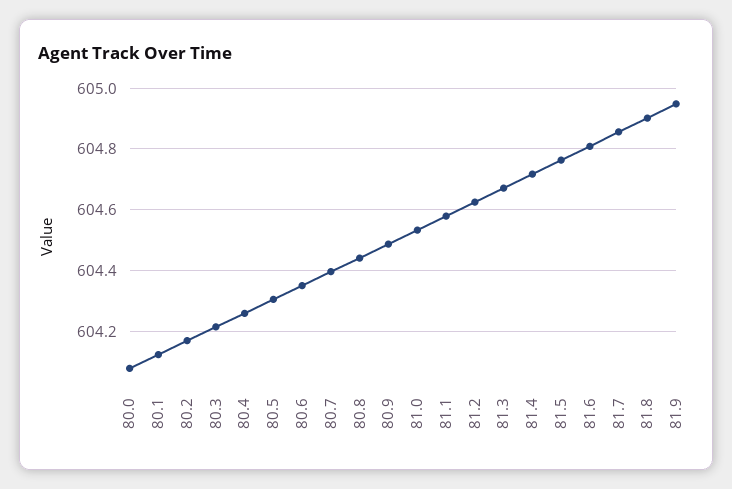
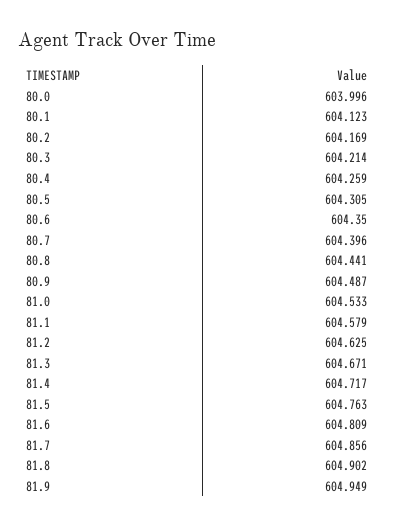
  {
-   "80.0": 604.08,
+   "80.0": 603.996,
    "80.1": 604.123,
    "80.2": 604.169,
    "80.3": 604.214,
    "80.4": 604.259,
    "80.5": 604.305,
    "80.6": 604.35,
    "80.7": 604.396,
    "80.8": 604.441,
    "80.9": 604.487,
    "81.0": 604.533,
    "81.1": 604.579,
    "81.2": 604.625,
    "81.3": 604.671,
    "81.4": 604.717,
    "81.5": 604.763,
    "81.6": 604.809,
    "81.7": 604.856,
    "81.8": 604.902,
    "81.9": 604.949
  }

